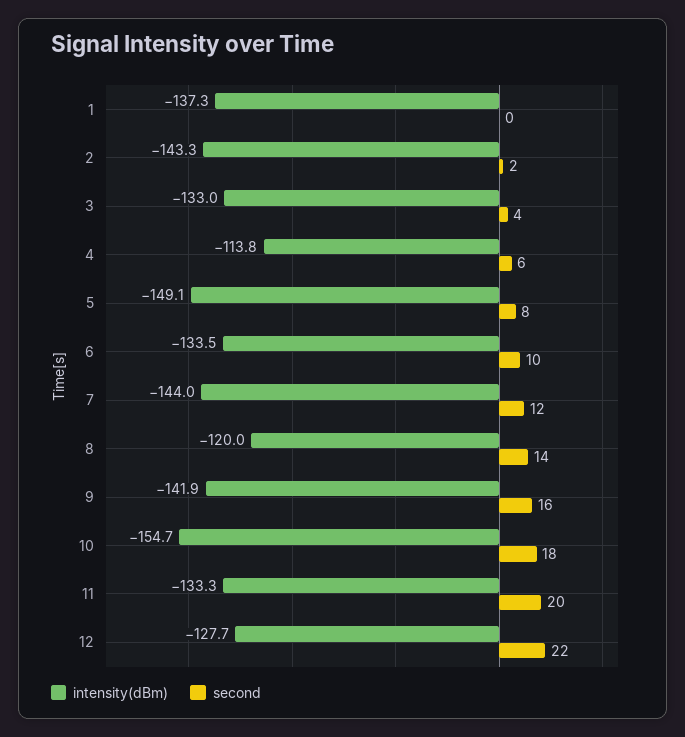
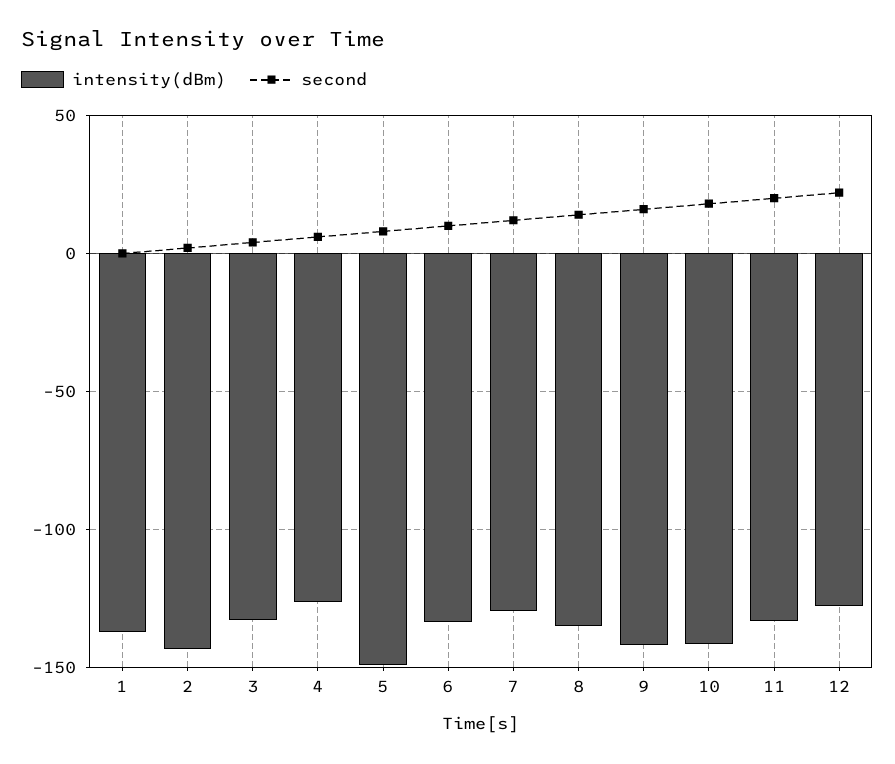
  {
    "intensity(dBm)": {
      "1": -137.3,
      "2": -143.3,
      "3": -133,
-     "4": -113.8,
+     "4": -125,
      "5": -149.1,
      "6": -133.5,
-     "7": -144,
+     "7": -130,
-     "8": -120,
+     "8": -135,
      "9": -141.9,
-     "10": -154.7,
+     "10": -140,
      "11": -133.3,
      "12": -127.7
    },
    "second": {
      "1": 0,
      "2": 2,
      "3": 4,
      "4": 6,
      "5": 8,
      "6": 10,
      "7": 12,
      "8": 14,
      "9": 16,
      "10": 18,
      "11": 20,
      "12": 22
    }
  }

